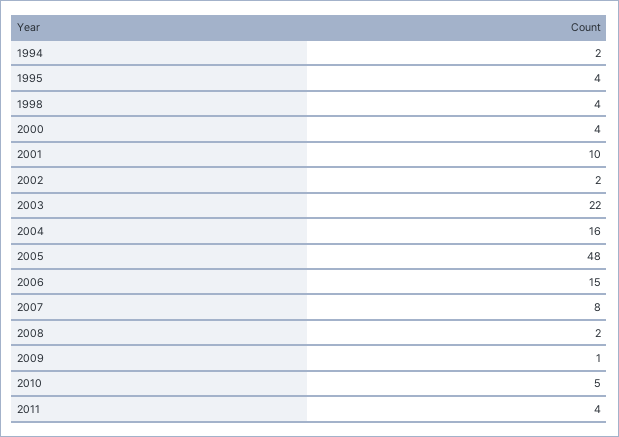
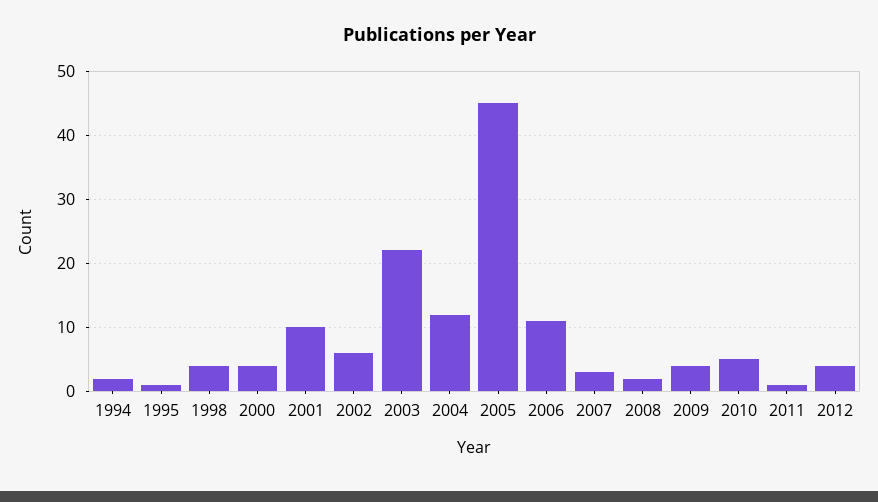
  {
    "1994": 2,
-   "1995": 4,
+   "1995": 1,
    "1998": 4,
    "2000": 4,
    "2001": 10,
-   "2002": 2,
+   "2002": 6,
    "2003": 22,
-   "2004": 16,
+   "2004": 12,
-   "2005": 48,
+   "2005": 45,
-   "2006": 15,
+   "2006": 11,
-   "2007": 8,
+   "2007": 3,
    "2008": 2,
-   "2009": 1,
+   "2009": 4,
    "2010": 5,
-   "2011": 4
+   "2011": 1,
+   "2012": 4
  }

